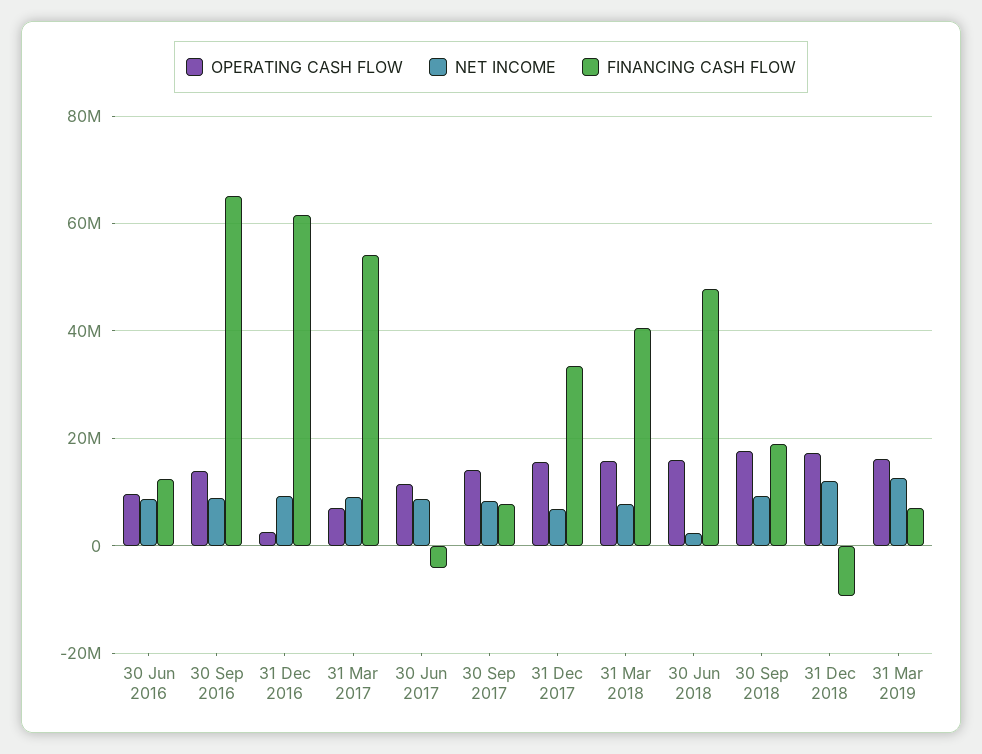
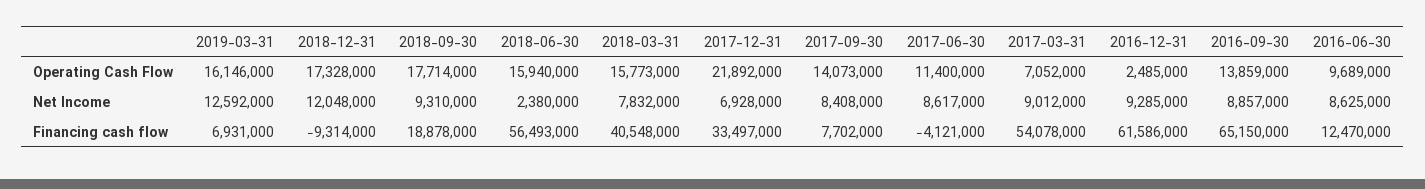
  {
    "OPERATING CASH FLOW": {
      "30 Jun 2016": 9689000,
      "30 Sep 2016": 13859000,
      "31 Dec 2016": 2485000,
      "31 Mar 2017": 7052000,
      "30 Jun 2017": 11400000,
      "30 Sep 2017": 14073000,
-     "31 Dec 2017": 16000000,
+     "31 Dec 2017": 21892000,
      "31 Mar 2018": 15773000,
      "30 Jun 2018": 15940000,
      "30 Sep 2018": 17714000,
      "31 Dec 2018": 17328000,
      "31 Mar 2019": 16146000
    },
    "NET INCOME": {
      "30 Jun 2016": 8625000,
      "30 Sep 2016": 8857000,
      "31 Dec 2016": 9285000,
      "31 Mar 2017": 9012000,
      "30 Jun 2017": 8617000,
      "30 Sep 2017": 8408000,
      "31 Dec 2017": 6928000,
      "31 Mar 2018": 7832000,
      "30 Jun 2018": 2380000,
      "30 Sep 2018": 9310000,
      "31 Dec 2018": 12048000,
      "31 Mar 2019": 12592000
    },
    "FINANCING CASH FLOW": {
      "30 Jun 2016": 12470000,
      "30 Sep 2016": 65150000,
      "31 Dec 2016": 61586000,
      "31 Mar 2017": 54078000,
      "30 Jun 2017": -4121000,
      "30 Sep 2017": 7702000,
      "31 Dec 2017": 33497000,
      "31 Mar 2018": 40548000,
-     "30 Jun 2018": 48000000,
+     "30 Jun 2018": 56493000,
      "30 Sep 2018": 18878000,
      "31 Dec 2018": -9314000,
      "31 Mar 2019": 6931000
    }
  }

